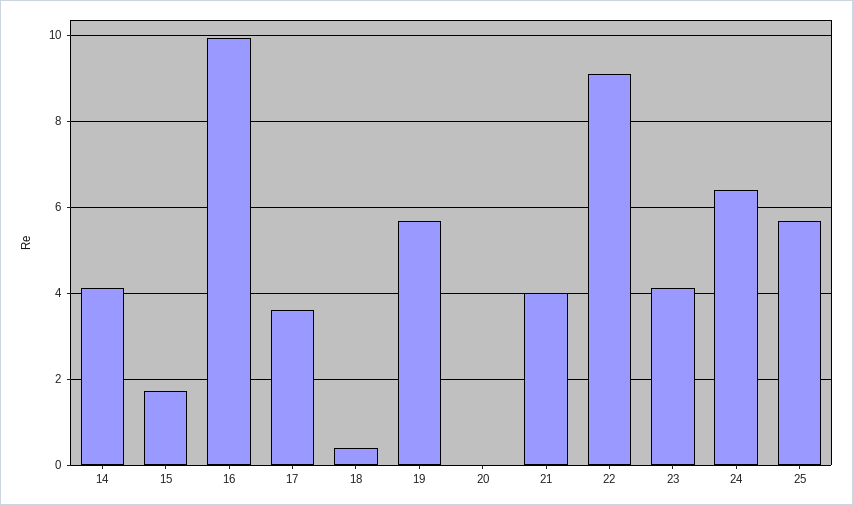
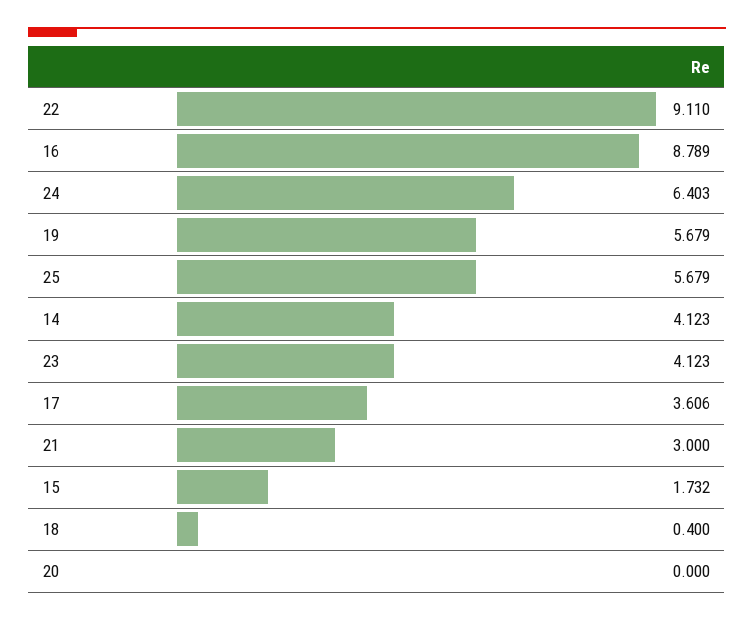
  {
    "14": 4.123,
    "15": 1.732,
-   "16": 10,
+   "16": 8.789,
    "17": 3.606,
    "18": 0.4,
    "19": 5.679,
    "20": 0,
-   "21": 4,
+   "21": 3,
    "22": 9.11,
    "23": 4.123,
    "24": 6.403,
    "25": 5.679
  }

